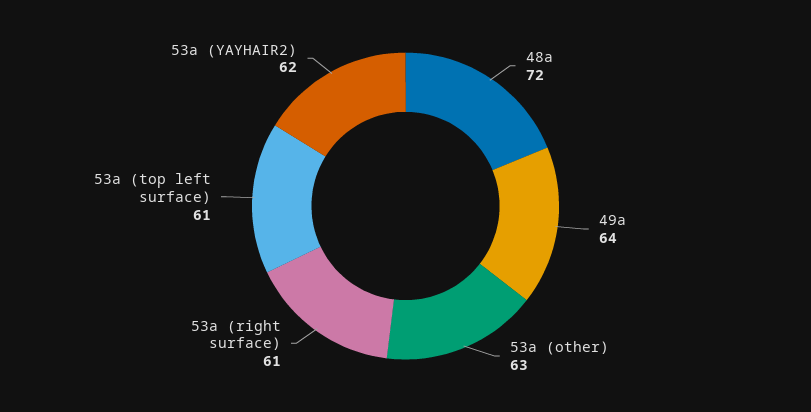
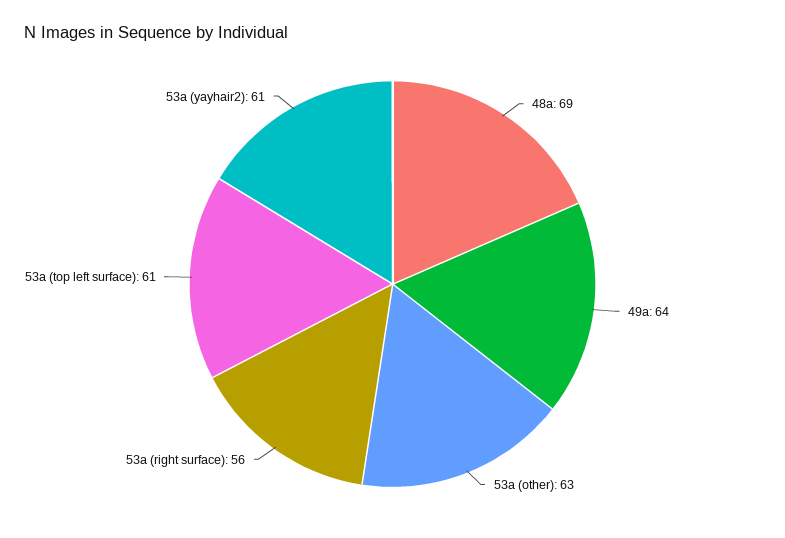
  {
-   "48a": 72,
+   "48a": 69,
    "49a": 64,
    "53a (other)": 63,
-   "53a (right surface)": 61,
+   "53a (right surface)": 56,
    "53a (top left surface)": 61,
-   "53a (YAYHAIR2)": 62
+   "53a (YAYHAIR2)": 61
  }

